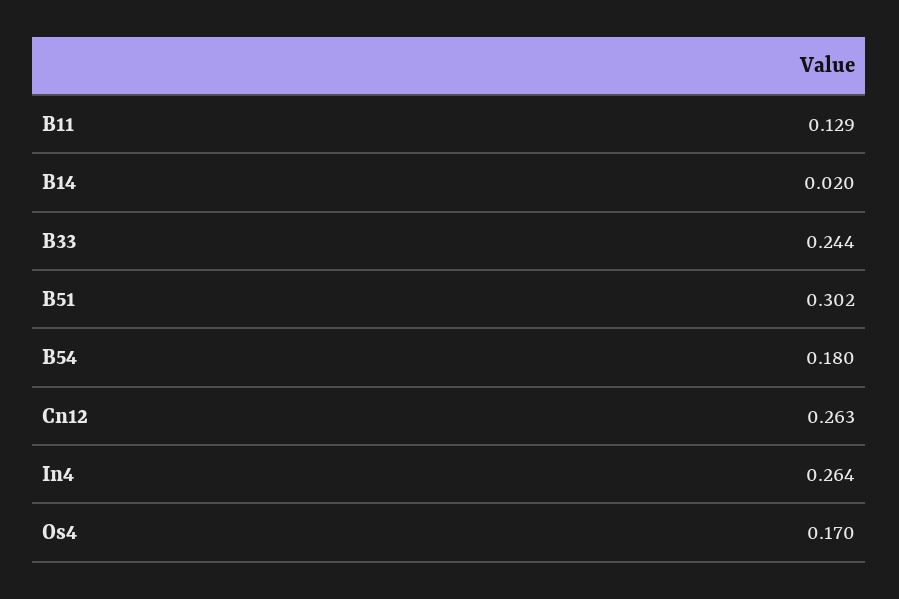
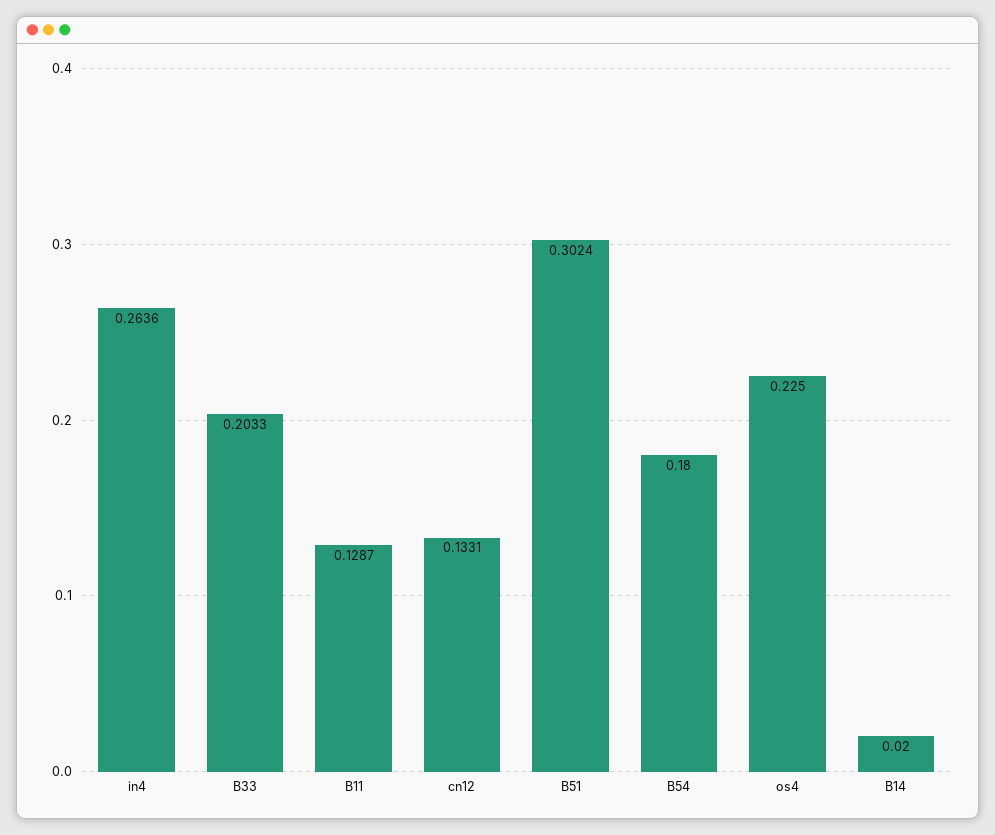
  {
    "B11": 0.1287,
    "B14": 0.02,
-   "B33": 0.244,
+   "B33": 0.2033,
    "B51": 0.3024,
    "B54": 0.18,
-   "Cn12": 0.263,
+   "Cn12": 0.1331,
    "In4": 0.2636,
-   "Os4": 0.17
+   "Os4": 0.225
  }

